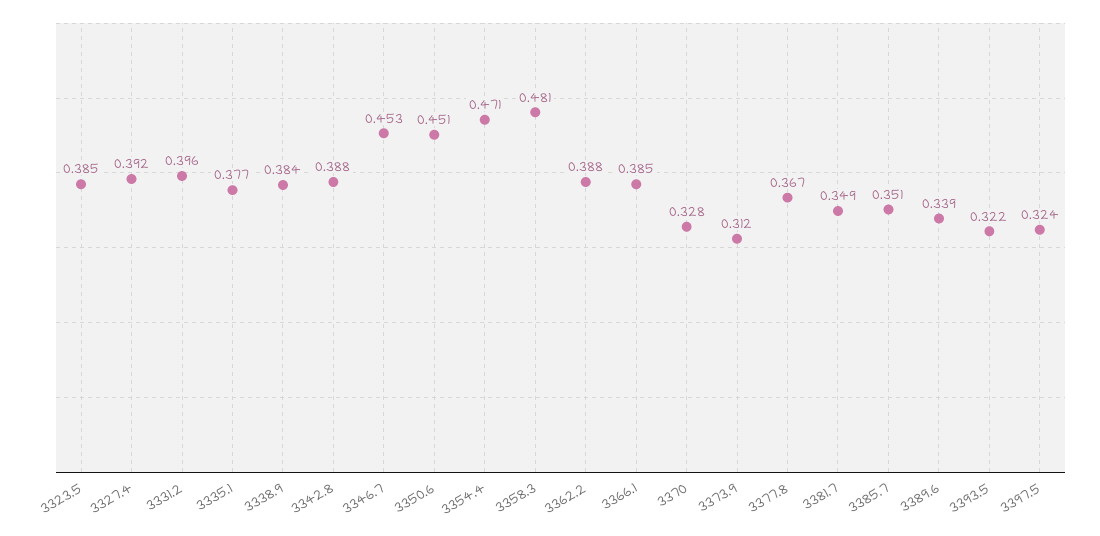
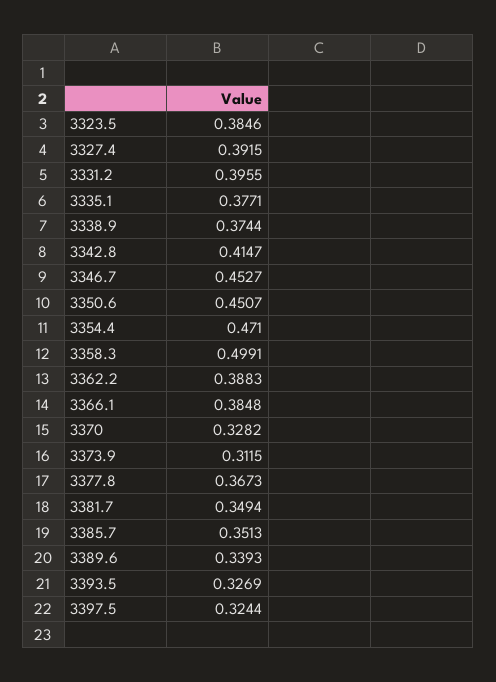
  {
    "3323.5": 0.3846,
    "3327.4": 0.3915,
    "3331.2": 0.3955,
    "3335.1": 0.3771,
-   "3338.9": 0.384,
+   "3338.9": 0.3744,
-   "3342.8": 0.388,
+   "3342.8": 0.4147,
    "3346.7": 0.4527,
    "3350.6": 0.4507,
    "3354.4": 0.471,
-   "3358.3": 0.481,
+   "3358.3": 0.4991,
    "3362.2": 0.3883,
    "3366.1": 0.3848,
    "3370": 0.3282,
    "3373.9": 0.3115,
    "3377.8": 0.3673,
    "3381.7": 0.3494,
    "3385.7": 0.3513,
    "3389.6": 0.3393,
-   "3393.5": 0.322,
+   "3393.5": 0.3269,
    "3397.5": 0.3244
  }

